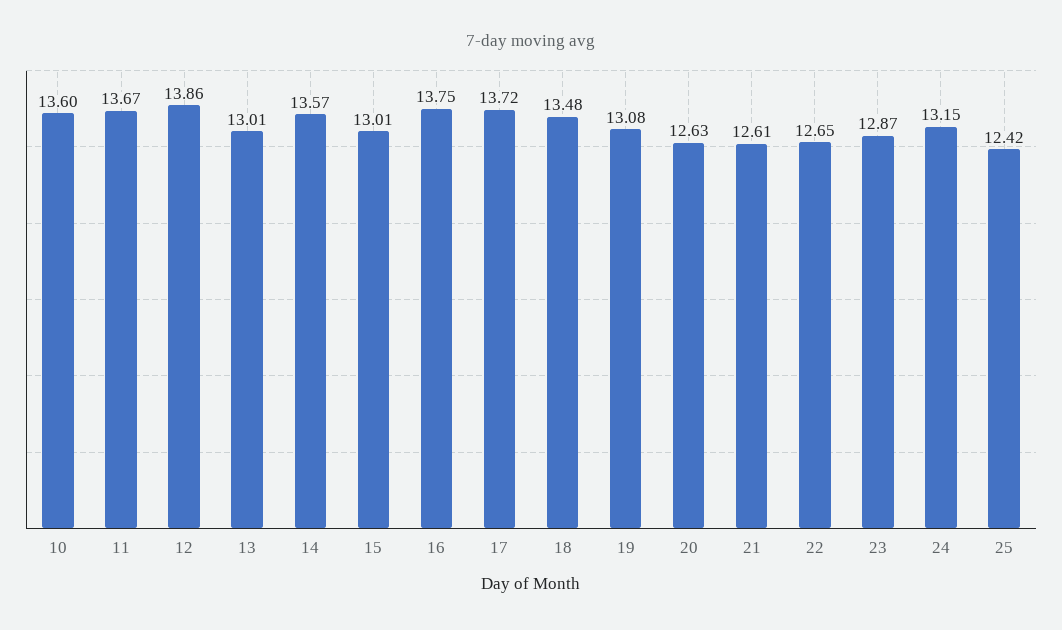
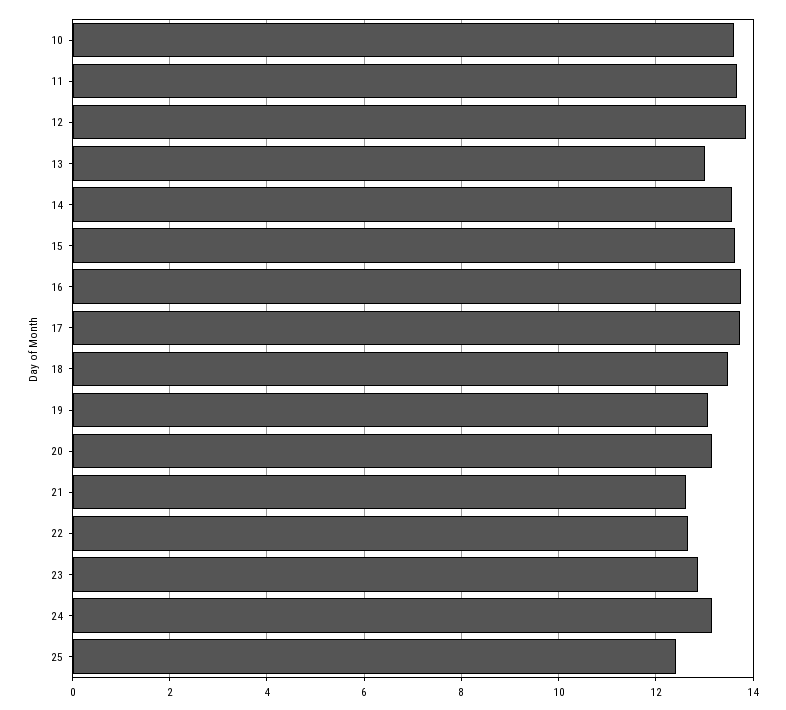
  {
    "10": 13.6,
    "11": 13.67,
    "12": 13.86,
    "13": 13.01,
    "14": 13.57,
-   "15": 13.01,
+   "15": 13.6,
    "16": 13.75,
    "17": 13.72,
    "18": 13.48,
    "19": 13.08,
-   "20": 12.63,
+   "20": 13.2,
    "21": 12.61,
    "22": 12.65,
    "23": 12.87,
    "24": 13.15,
    "25": 12.42
  }

